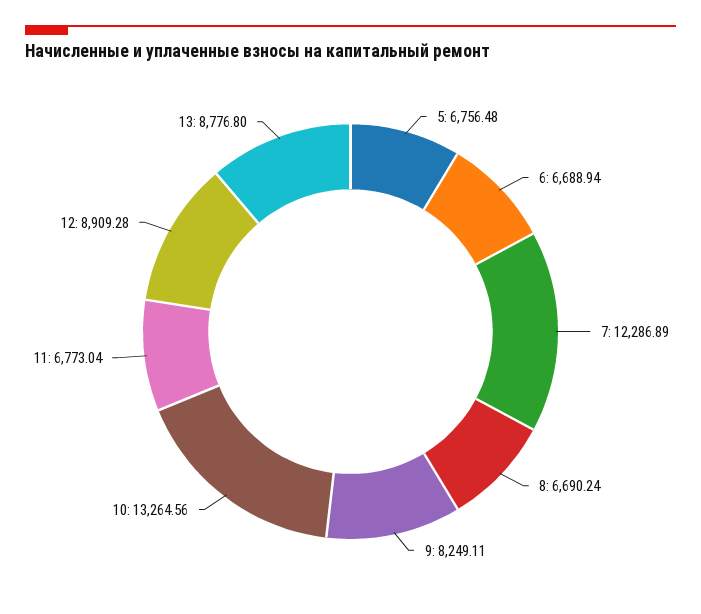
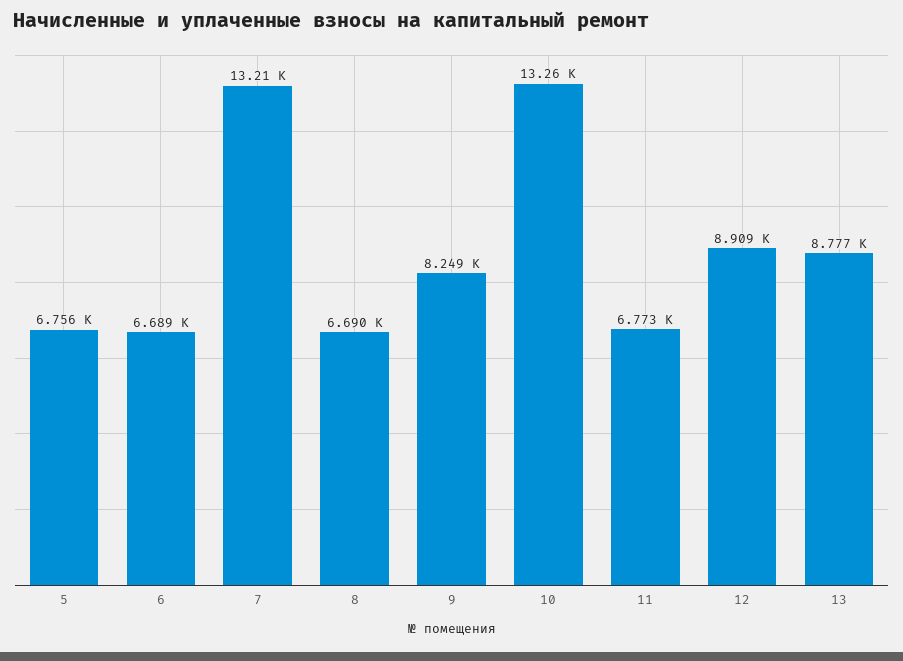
  {
    "5": 6756.48,
    "6": 6688.94,
-   "7": 12286.89,
+   "7": 13210,
    "8": 6690.24,
    "9": 8249.11,
    "10": 13264.56,
    "11": 6773.04,
    "12": 8909.28,
    "13": 8776.8
  }

